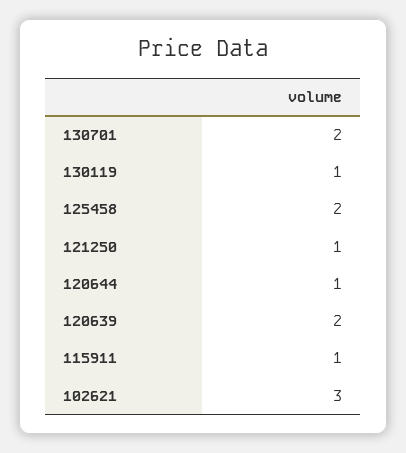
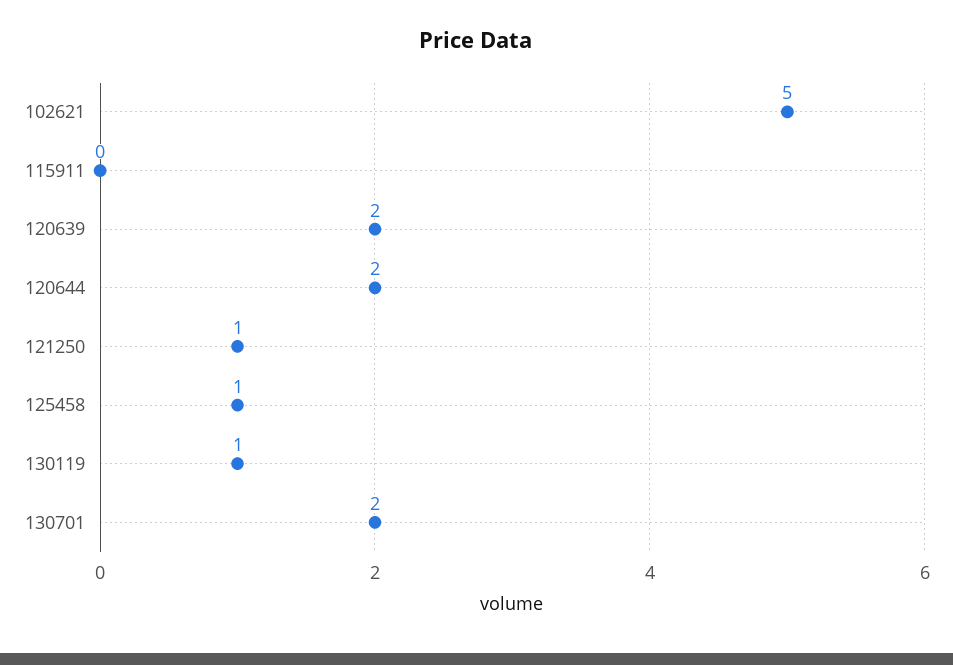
  {
    "130701": 2,
    "130119": 1,
-   "125458": 2,
+   "125458": 1,
    "121250": 1,
-   "120644": 1,
+   "120644": 2,
    "120639": 2,
-   "115911": 1,
+   "115911": 0,
-   "102621": 3
+   "102621": 5
  }

